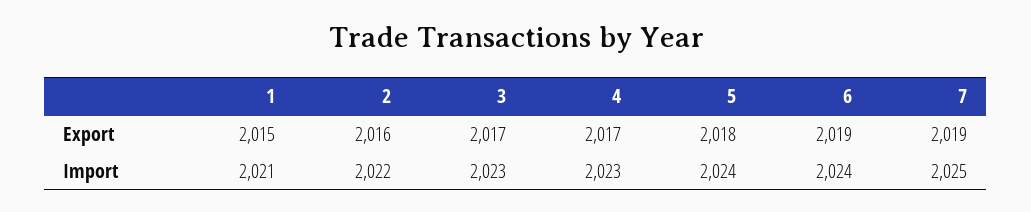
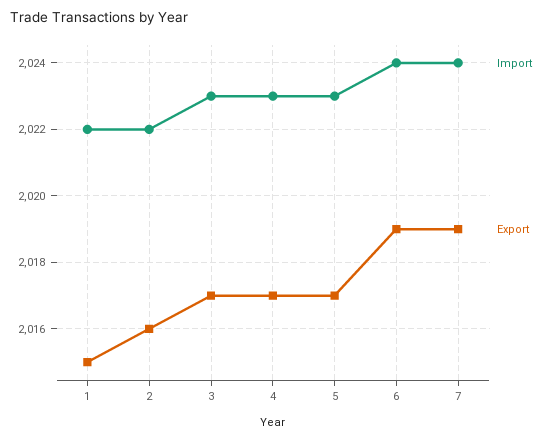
  {
    "Export": {
      "1": 2015,
      "2": 2016,
      "3": 2017,
      "4": 2017,
-     "5": 2018,
+     "5": 2017,
      "6": 2019,
      "7": 2019
    },
    "Import": {
-     "1": 2021,
+     "1": 2022,
      "2": 2022,
      "3": 2023,
      "4": 2023,
-     "5": 2024,
+     "5": 2023,
      "6": 2024,
-     "7": 2025
+     "7": 2024
    }
  }

